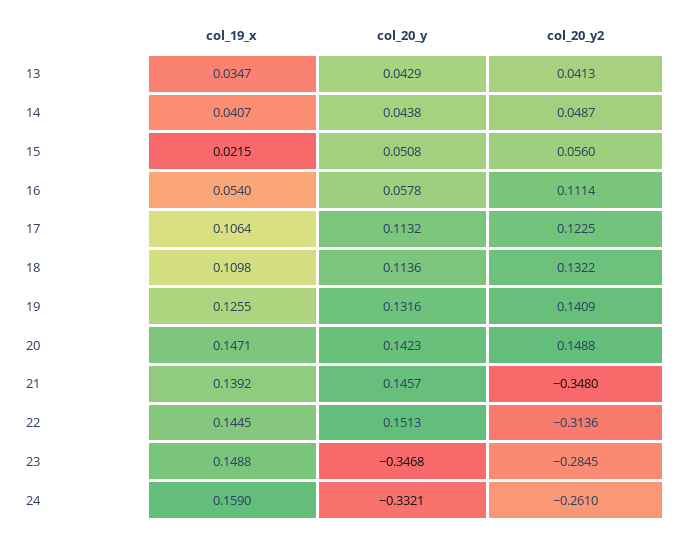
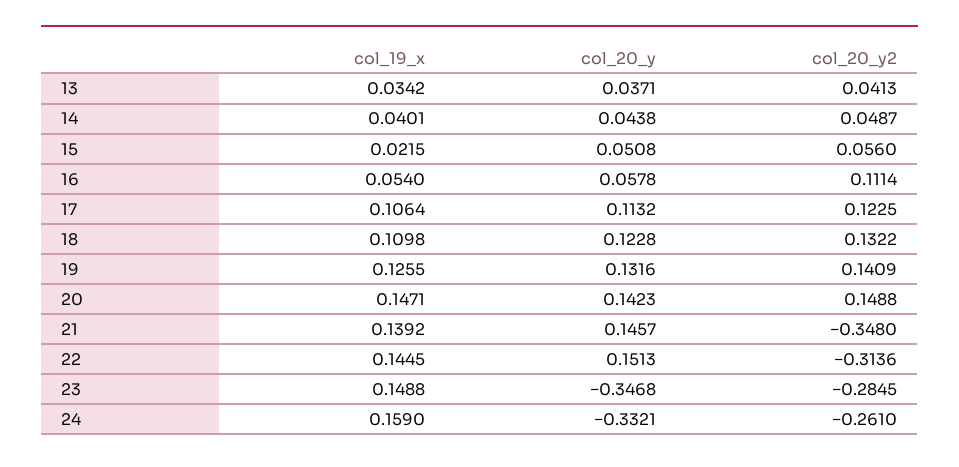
  {
    "col_19_x": {
-     "13": 0.0347,
+     "13": 0.0342,
-     "14": 0.0407,
+     "14": 0.0401,
      "15": 0.0215,
      "16": 0.054,
      "17": 0.1064,
      "18": 0.1098,
      "19": 0.1255,
      "20": 0.1471,
      "21": 0.1392,
      "22": 0.1445,
      "23": 0.1488,
      "24": 0.159
    },
    "col_20_y": {
-     "13": 0.0429,
+     "13": 0.0371,
      "14": 0.0438,
      "15": 0.0508,
      "16": 0.0578,
      "17": 0.1132,
-     "18": 0.1136,
+     "18": 0.1228,
      "19": 0.1316,
      "20": 0.1423,
      "21": 0.1457,
      "22": 0.1513,
      "23": -0.3468,
      "24": -0.3321
    },
    "col_20_y2": {
      "13": 0.0413,
      "14": 0.0487,
      "15": 0.056,
      "16": 0.1114,
      "17": 0.1225,
      "18": 0.1322,
      "19": 0.1409,
      "20": 0.1488,
      "21": -0.348,
      "22": -0.3136,
      "23": -0.2845,
      "24": -0.261
    }
  }

